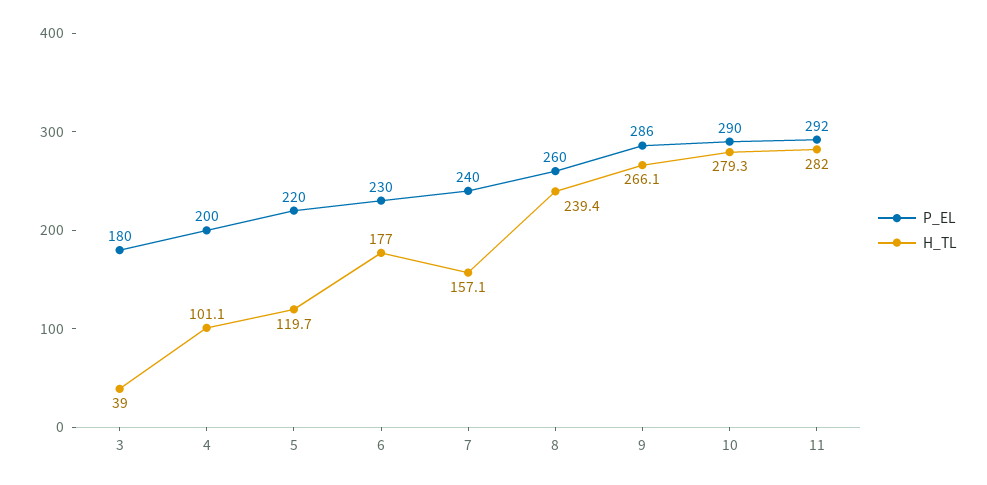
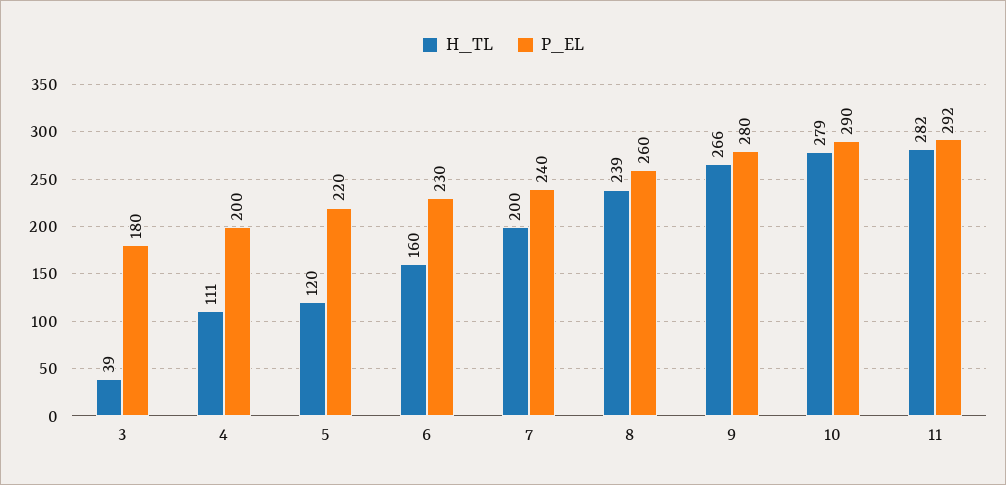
  {
    "P_EL": {
      "3": 180,
      "4": 200,
      "5": 220,
      "6": 230,
      "7": 240,
      "8": 260,
-     "9": 286,
+     "9": 280,
      "10": 290,
      "11": 292
    },
    "H_TL": {
      "3": 39,
-     "4": 101.1,
+     "4": 111,
      "5": 119.7,
-     "6": 177,
+     "6": 160,
-     "7": 157.1,
+     "7": 200,
      "8": 239.4,
      "9": 266.1,
      "10": 279.3,
      "11": 282
    }
  }

